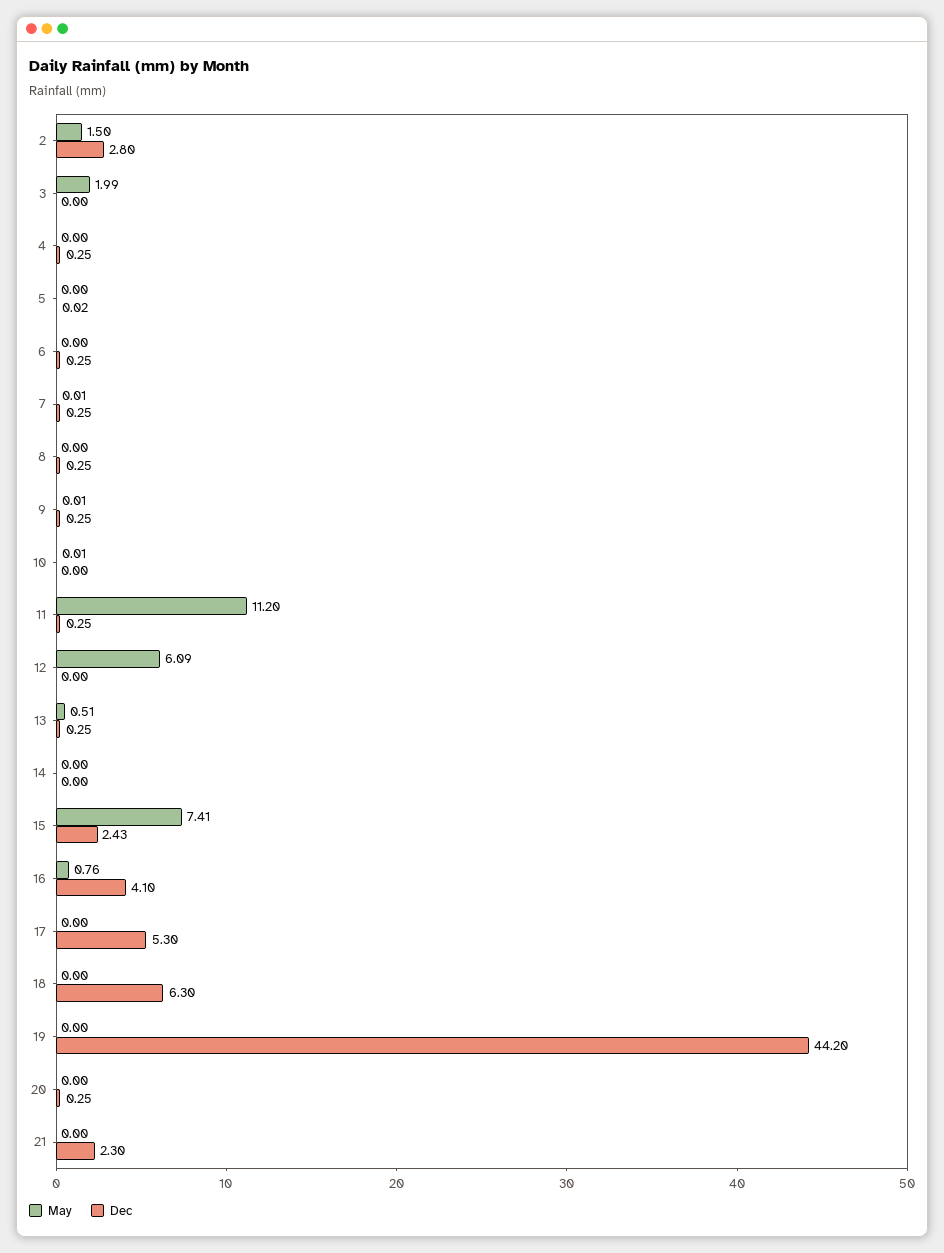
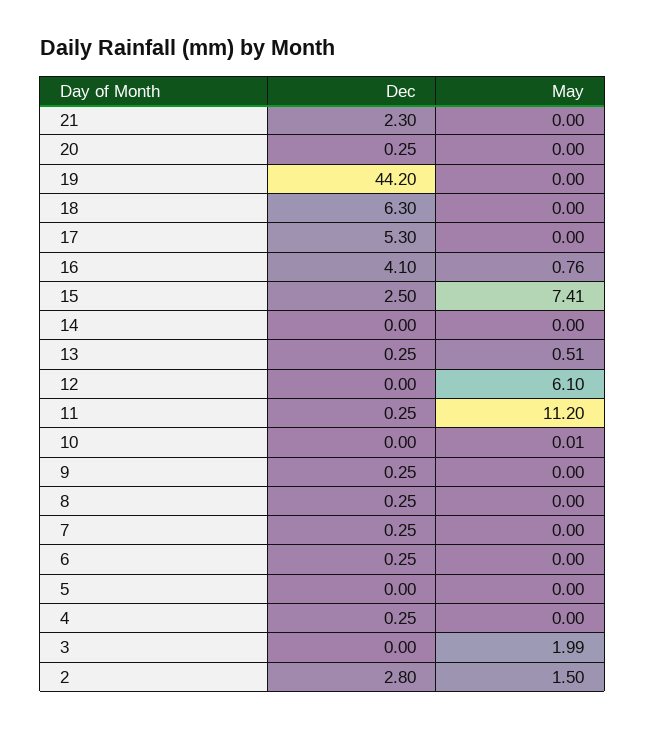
  {
    "May": {
      "2": 1.5,
      "3": 1.99,
      "4": 0,
      "5": 0,
      "6": 0,
-     "7": 0.01,
+     "7": 0,
      "8": 0,
-     "9": 0.01,
+     "9": 0,
      "10": 0.01,
      "11": 11.2,
-     "12": 6.09,
+     "12": 6.1,
      "13": 0.51,
      "14": 0,
      "15": 7.41,
      "16": 0.76,
      "17": 0,
      "18": 0,
      "19": 0,
      "20": 0,
      "21": 0
    },
    "Dec": {
      "2": 2.8,
      "3": 0,
      "4": 0.25,
-     "5": 0.02,
+     "5": 0,
      "6": 0.25,
      "7": 0.25,
      "8": 0.25,
      "9": 0.25,
      "10": 0,
      "11": 0.25,
      "12": 0,
      "13": 0.25,
      "14": 0,
-     "15": 2.43,
+     "15": 2.5,
      "16": 4.1,
      "17": 5.3,
      "18": 6.3,
      "19": 44.2,
      "20": 0.25,
      "21": 2.3
    }
  }

